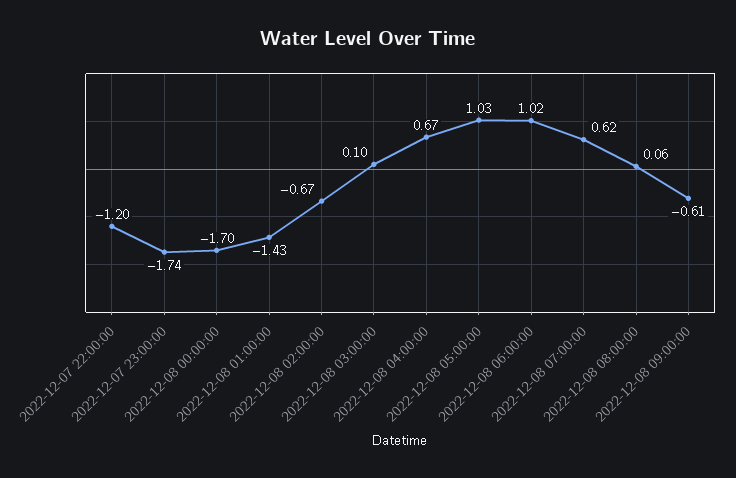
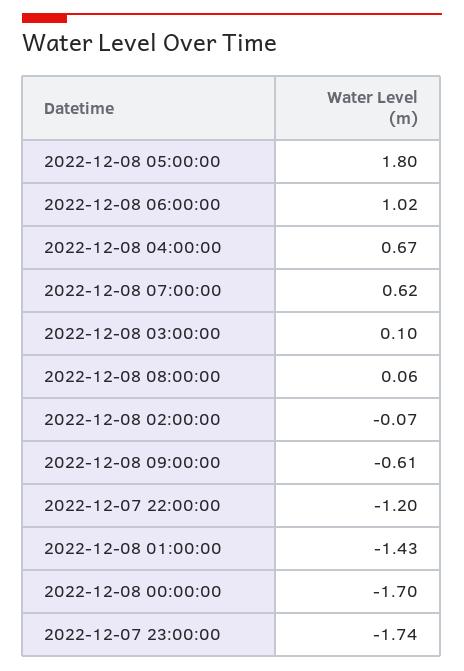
  {
    "2022-12-07 22:00:00": -1.2,
    "2022-12-07 23:00:00": -1.74,
    "2022-12-08 00:00:00": -1.7,
    "2022-12-08 01:00:00": -1.43,
-   "2022-12-08 02:00:00": -0.67,
+   "2022-12-08 02:00:00": -0.07,
    "2022-12-08 03:00:00": 0.1,
    "2022-12-08 04:00:00": 0.67,
-   "2022-12-08 05:00:00": 1.03,
+   "2022-12-08 05:00:00": 1.8,
    "2022-12-08 06:00:00": 1.02,
    "2022-12-08 07:00:00": 0.62,
    "2022-12-08 08:00:00": 0.06,
    "2022-12-08 09:00:00": -0.61
  }

